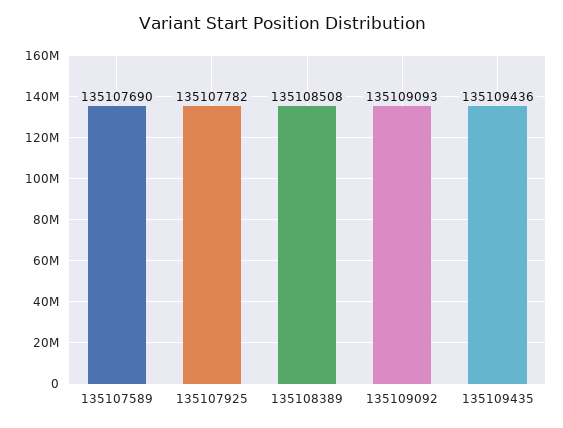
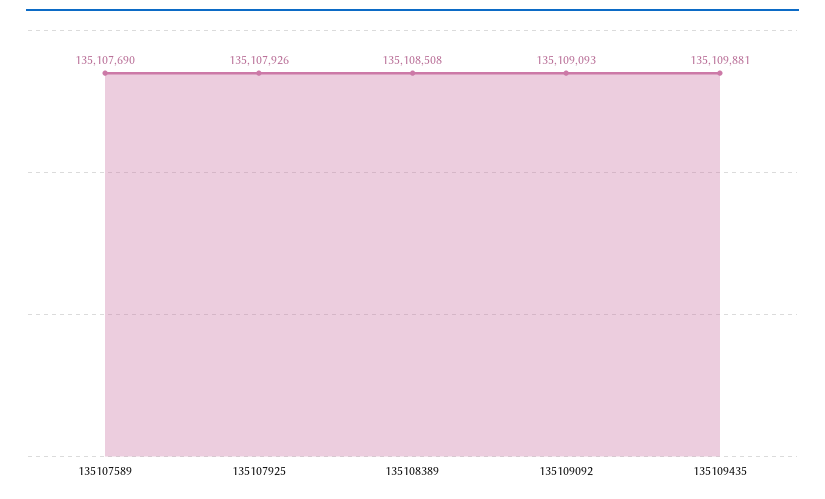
  {
    "135107589": 135107690,
-   "135107925": 135107782,
+   "135107925": 135107926,
    "135108389": 135108508,
    "135109092": 135109093,
-   "135109435": 135109436
+   "135109435": 135109881
  }

